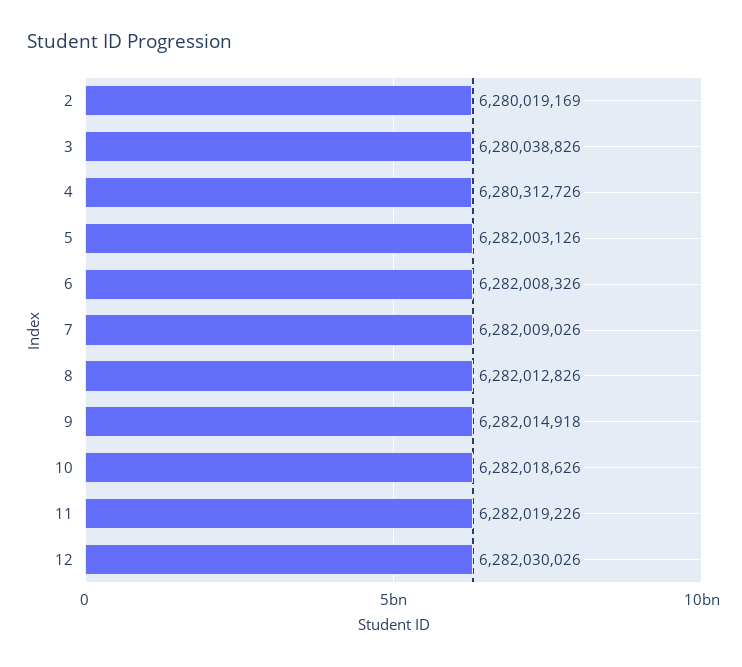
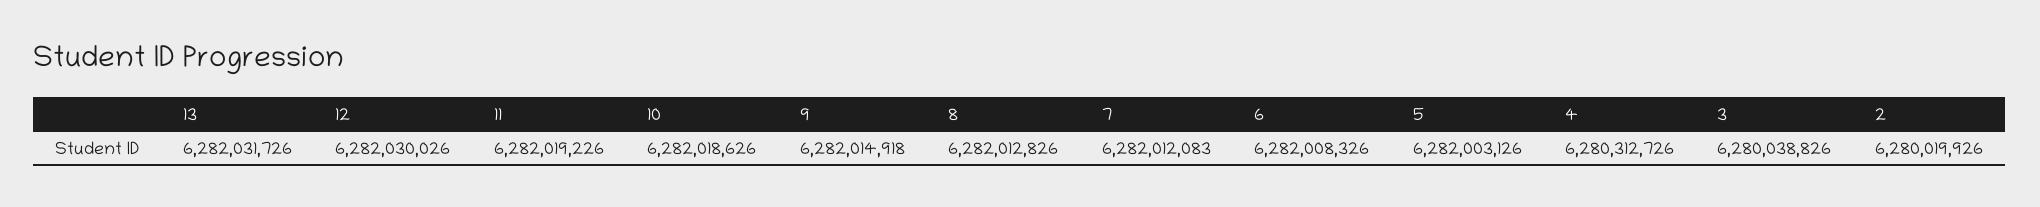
  {
-   "2": 6280019169,
+   "2": 6280019926,
    "3": 6280038826,
    "4": 6280312726,
    "5": 6282003126,
    "6": 6282008326,
-   "7": 6282009026,
+   "7": 6282012083,
    "8": 6282012826,
    "9": 6282014918,
    "10": 6282018626,
    "11": 6282019226,
-   "12": 6282030026
+   "12": 6282030026,
+   "13": 6282031726
  }

